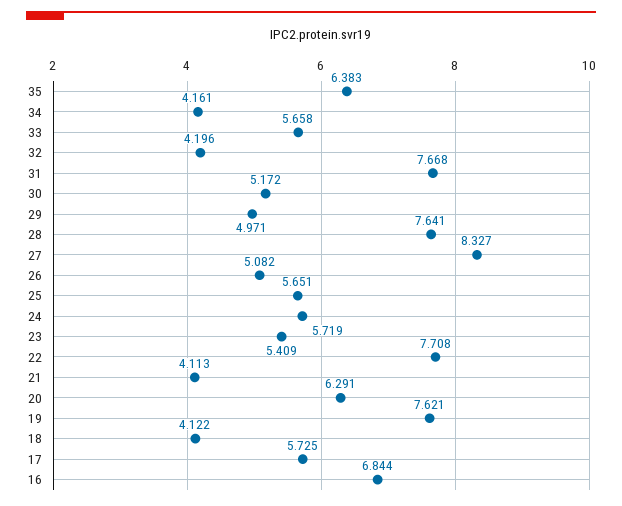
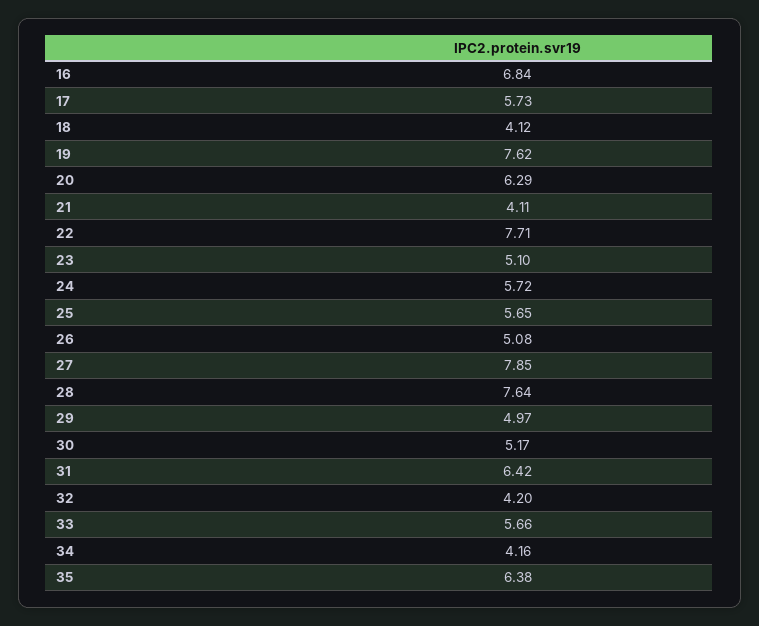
  {
    "35": 6.383,
    "34": 4.161,
    "33": 5.658,
    "32": 4.196,
-   "31": 7.668,
+   "31": 6.42,
    "30": 5.172,
    "29": 4.971,
    "28": 7.641,
-   "27": 8.327,
+   "27": 7.85,
    "26": 5.082,
    "25": 5.651,
    "24": 5.719,
-   "23": 5.409,
+   "23": 5.1,
    "22": 7.708,
    "21": 4.113,
    "20": 6.291,
    "19": 7.621,
    "18": 4.122,
    "17": 5.725,
    "16": 6.844
  }

